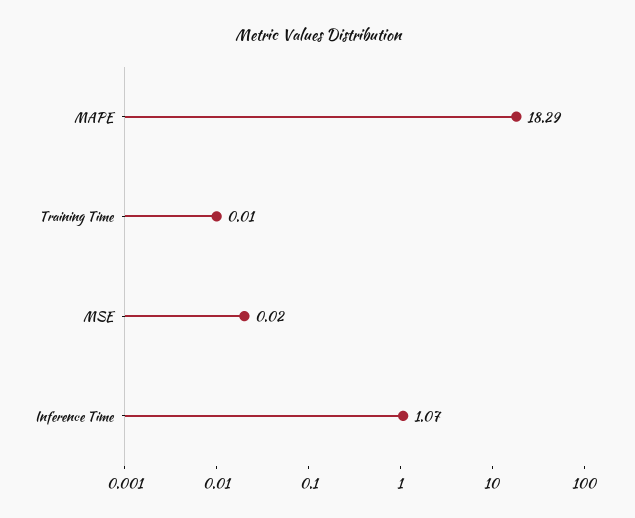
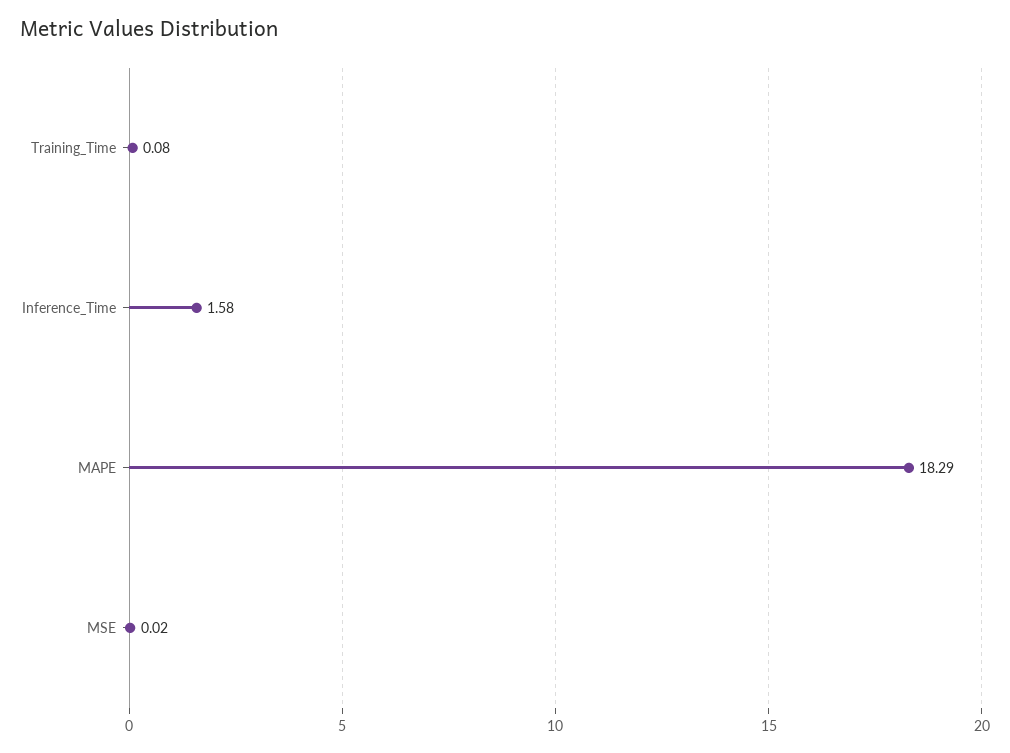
  {
    "MAPE": 18.29,
-   "Training Time": 0.01,
+   "Training Time": 0.08,
    "MSE": 0.02,
-   "Inference Time": 1.07
+   "Inference Time": 1.58
  }

